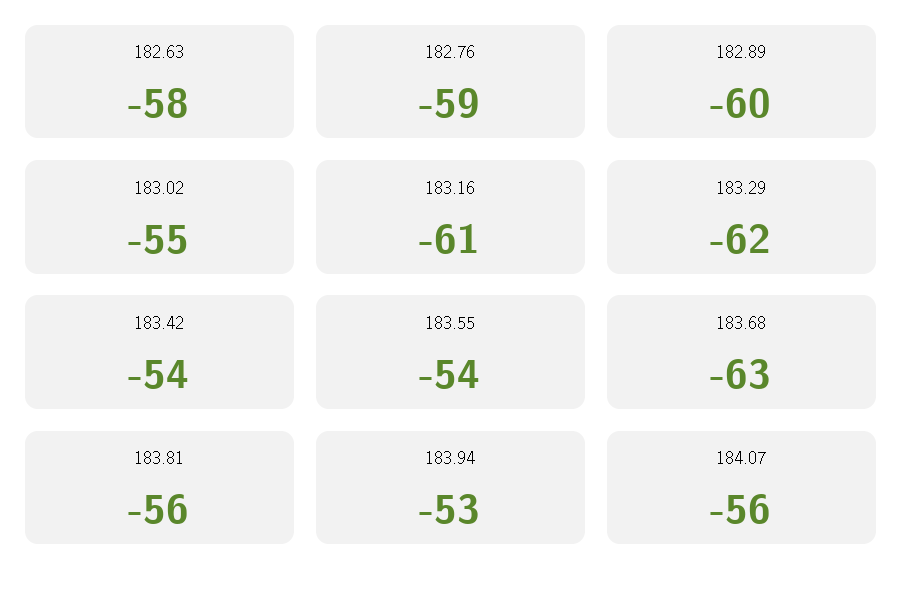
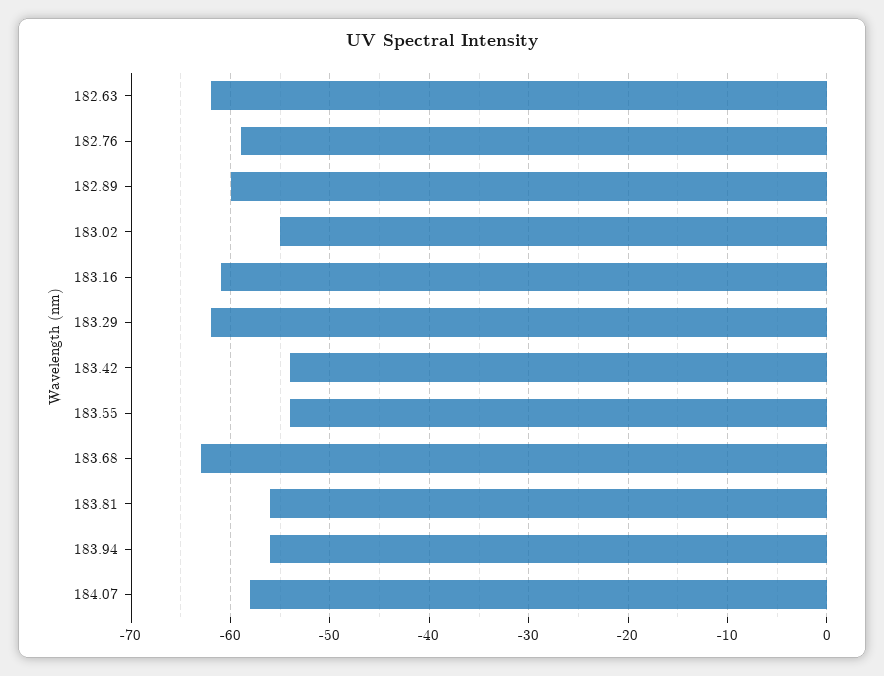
  {
-   "182.63": -58,
+   "182.63": -62,
    "182.76": -59,
    "182.89": -60,
    "183.02": -55,
    "183.16": -61,
    "183.29": -62,
    "183.42": -54,
    "183.55": -54,
    "183.68": -63,
    "183.81": -56,
-   "183.94": -53,
+   "183.94": -56,
-   "184.07": -56
+   "184.07": -58
  }

